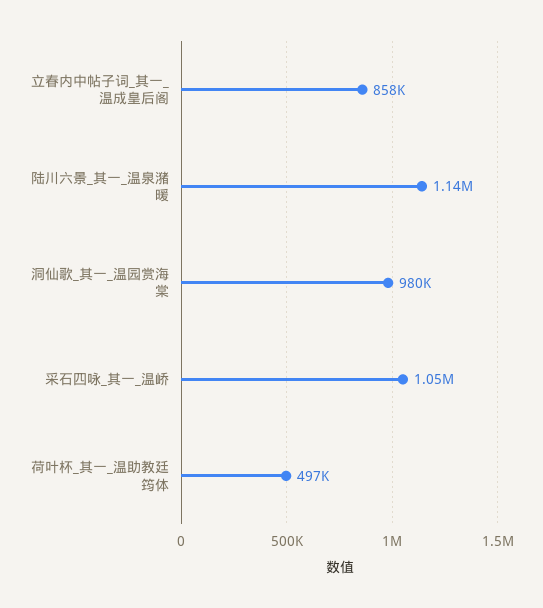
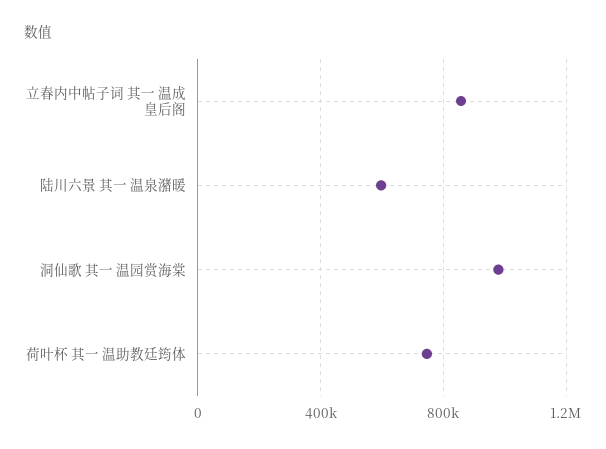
  {
    "立春内中帖子词_其一_温成皇后阁": 858000,
-   "陆川六景_其一_温泉潴暖": 1140000,
+   "陆川六景_其一_温泉潴暖": 600000,
    "洞仙歌_其一_温园赏海棠": 980000,
-   "采石四咏_其一_温峤": 1050000,
-   "荷叶杯_其一_温助教廷筠体": 497000
+   "荷叶杯_其一_温助教廷筠体": 750000
  }

